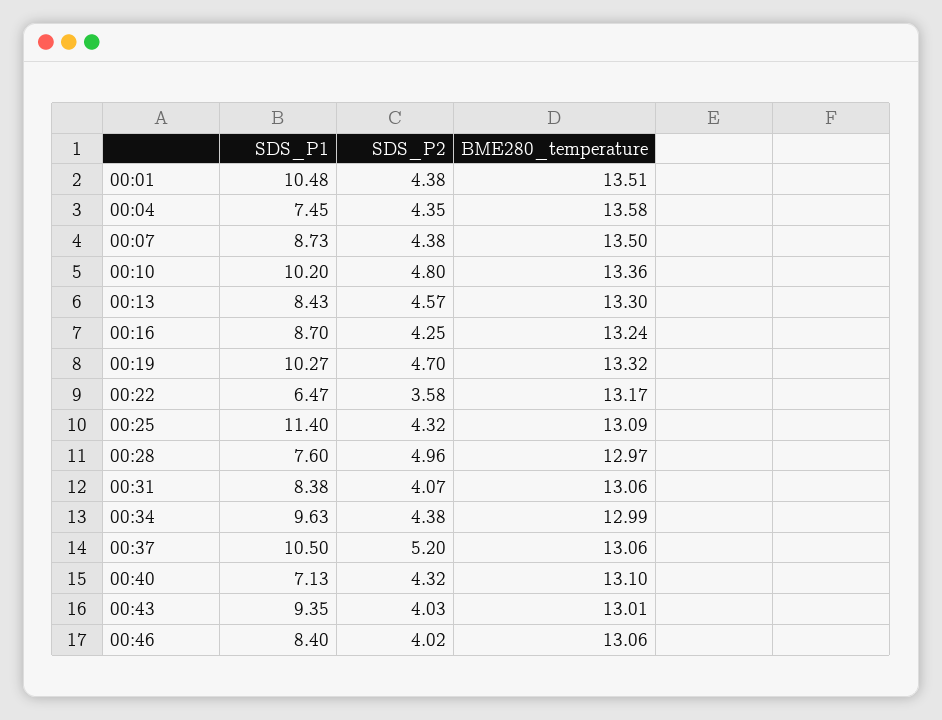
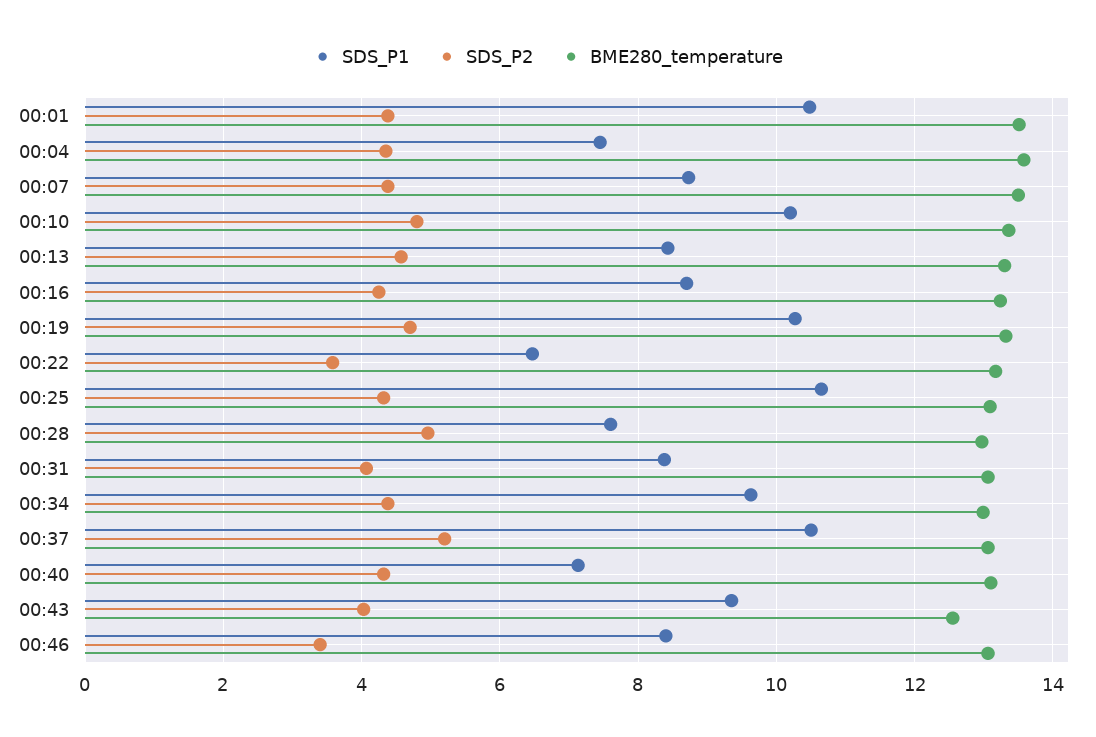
  {
    "SDS_P1": {
      "00:01": 10.48,
      "00:04": 7.45,
      "00:07": 8.73,
      "00:10": 10.2,
      "00:13": 8.43,
      "00:16": 8.7,
      "00:19": 10.27,
      "00:22": 6.47,
-     "00:25": 11.4,
+     "00:25": 10.6,
      "00:28": 7.6,
      "00:31": 8.38,
      "00:34": 9.63,
      "00:37": 10.5,
      "00:40": 7.13,
      "00:43": 9.35,
      "00:46": 8.4
    },
    "SDS_P2": {
      "00:01": 4.38,
      "00:04": 4.35,
      "00:07": 4.38,
      "00:10": 4.8,
      "00:13": 4.57,
      "00:16": 4.25,
      "00:19": 4.7,
      "00:22": 3.58,
      "00:25": 4.32,
      "00:28": 4.96,
      "00:31": 4.07,
      "00:34": 4.38,
      "00:37": 5.2,
      "00:40": 4.32,
      "00:43": 4.03,
-     "00:46": 4.02
+     "00:46": 3.4
    },
    "BME280_temperature": {
      "00:01": 13.51,
      "00:04": 13.58,
      "00:07": 13.5,
      "00:10": 13.36,
      "00:13": 13.3,
      "00:16": 13.24,
      "00:19": 13.32,
      "00:22": 13.17,
      "00:25": 13.09,
      "00:28": 12.97,
      "00:31": 13.06,
      "00:34": 12.99,
      "00:37": 13.06,
      "00:40": 13.1,
-     "00:43": 13.01,
+     "00:43": 12.6,
      "00:46": 13.06
    }
  }

